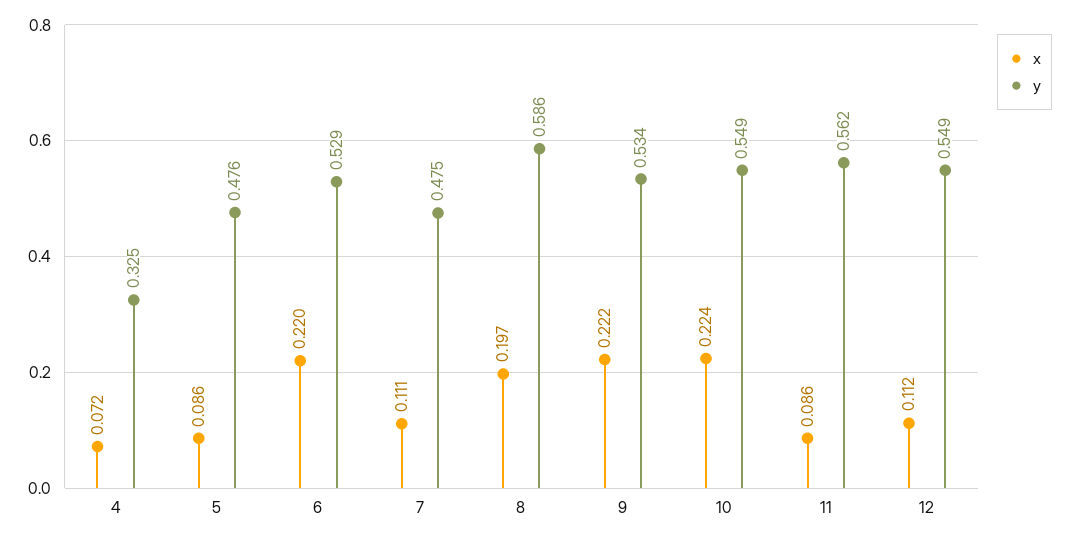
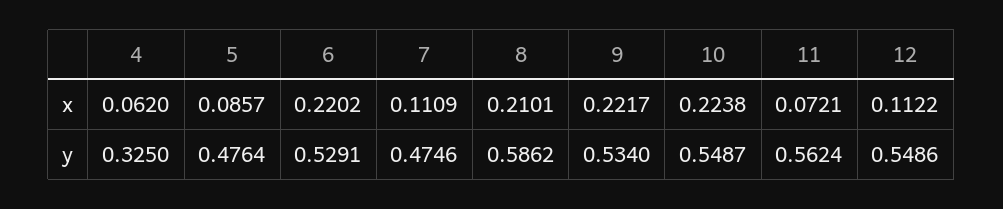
  {
    "x": {
-     "4": 0.072,
+     "4": 0.062,
      "5": 0.0857,
      "6": 0.2202,
      "7": 0.1109,
-     "8": 0.197,
+     "8": 0.2101,
      "9": 0.2217,
      "10": 0.2238,
-     "11": 0.086,
+     "11": 0.0721,
      "12": 0.1122
    },
    "y": {
      "4": 0.325,
      "5": 0.4764,
      "6": 0.5291,
      "7": 0.4746,
      "8": 0.5862,
      "9": 0.534,
      "10": 0.5487,
      "11": 0.5624,
      "12": 0.5486
    }
  }

